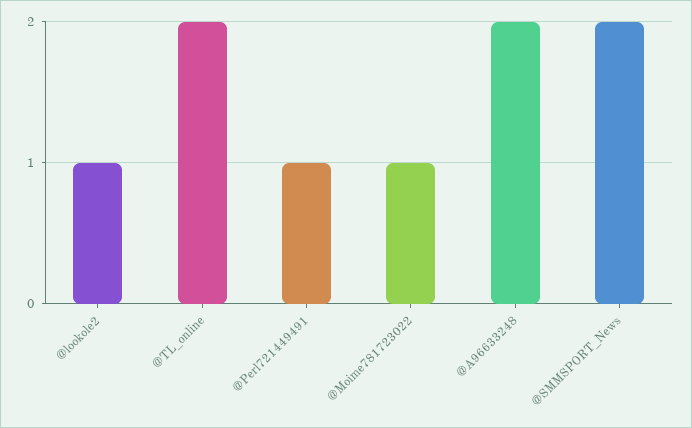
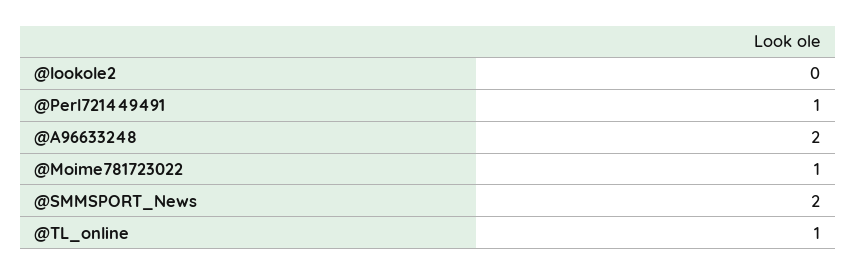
  {
-   "@lookole2": 1,
+   "@lookole2": 0,
-   "@TL_online": 2,
+   "@TL_online": 1,
    "@Perl721449491": 1,
    "@Moime781723022": 1,
    "@A96633248": 2,
    "@SMMSPORT_News": 2
  }

